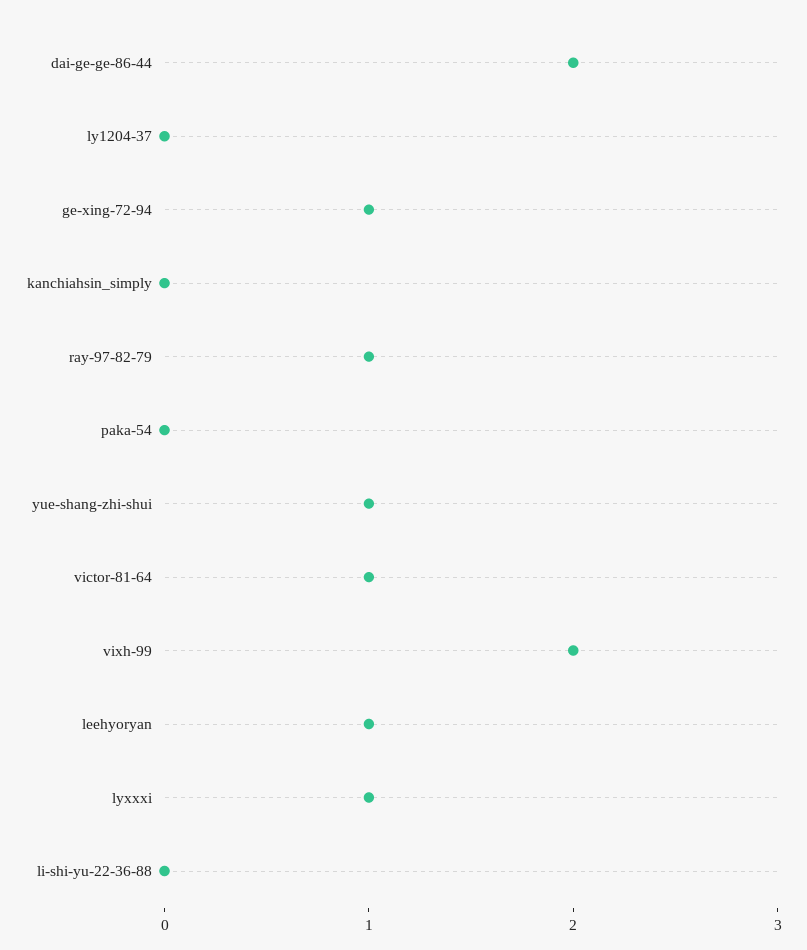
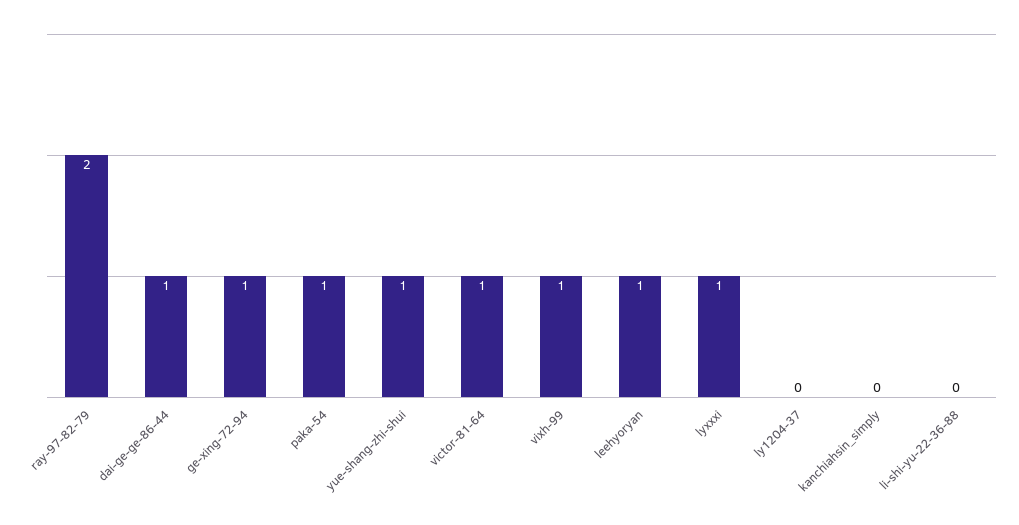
  {
-   "dai-ge-ge-86-44": 2,
+   "dai-ge-ge-86-44": 1,
    "ly1204-37": 0,
    "ge-xing-72-94": 1,
    "kanchiahsin_simply": 0,
-   "ray-97-82-79": 1,
+   "ray-97-82-79": 2,
-   "paka-54": 0,
+   "paka-54": 1,
    "yue-shang-zhi-shui": 1,
    "victor-81-64": 1,
-   "vixh-99": 2,
+   "vixh-99": 1,
    "leehyoryan": 1,
    "lyxxxi": 1,
    "li-shi-yu-22-36-88": 0
  }

